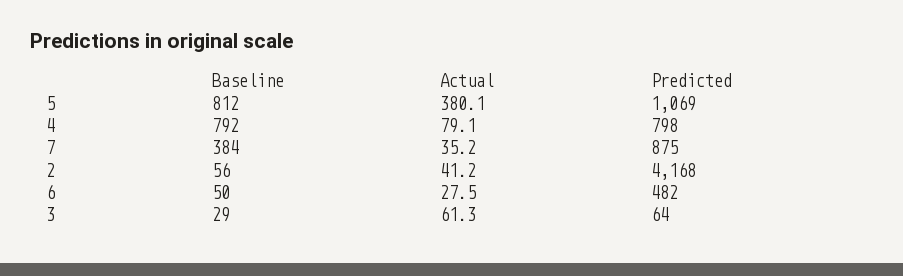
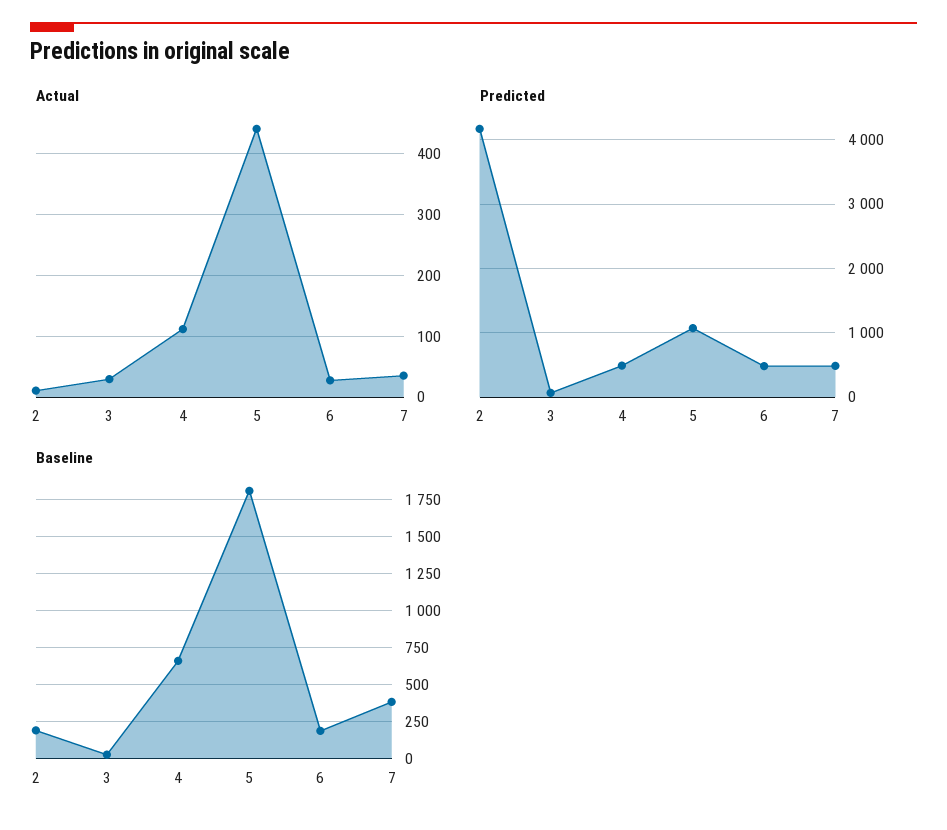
  {
    "Baseline": {
-     "5": 812,
+     "5": 1800,
-     "4": 792,
+     "4": 650,
      "7": 384,
-     "2": 56,
+     "2": 200,
-     "6": 50,
+     "6": 200,
      "3": 29
    },
    "Actual": {
-     "5": 380.1,
+     "5": 440,
-     "4": 79.1,
+     "4": 110,
      "7": 35.2,
-     "2": 41.2,
+     "2": 10,
      "6": 27.5,
-     "3": 61.3
+     "3": 30
    },
    "Predicted": {
      "5": 1069,
-     "4": 798,
+     "4": 500,
-     "7": 875,
+     "7": 500,
      "2": 4168,
      "6": 482,
      "3": 64
    }
  }

